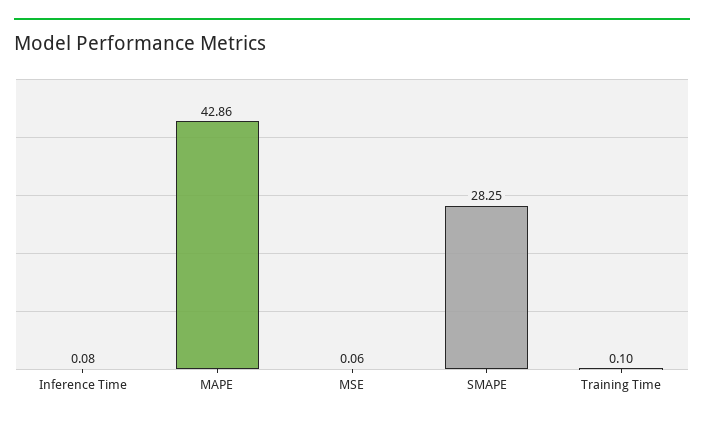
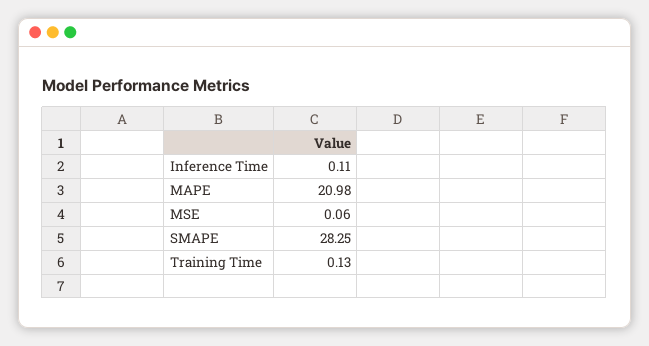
  {
-   "Inference Time": 0.08,
+   "Inference Time": 0.11,
-   "MAPE": 42.86,
+   "MAPE": 20.98,
    "MSE": 0.06,
    "SMAPE": 28.25,
-   "Training Time": 0.1
+   "Training Time": 0.13
  }

